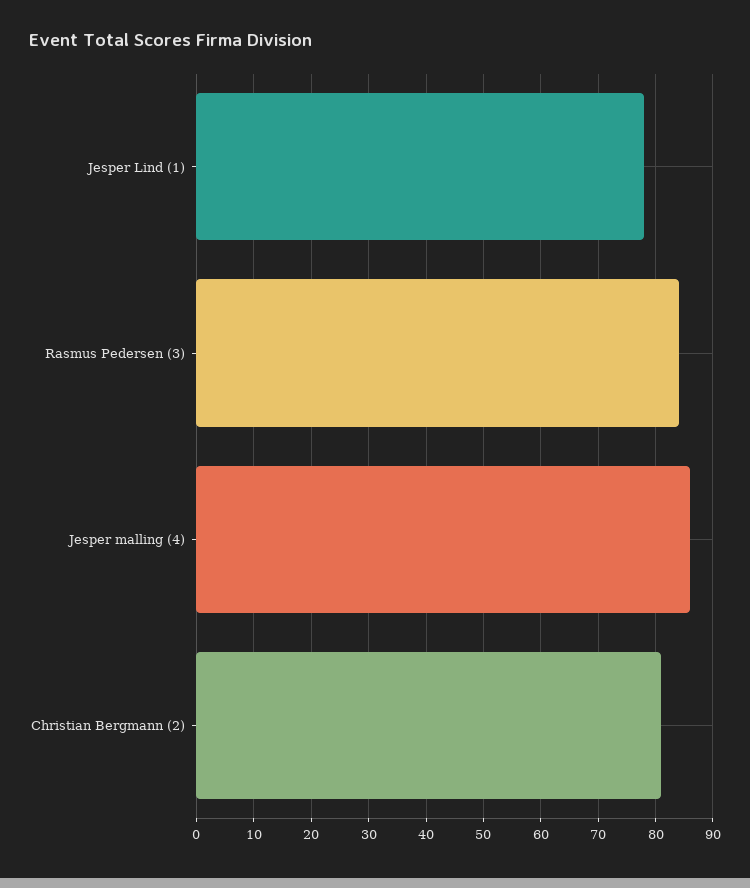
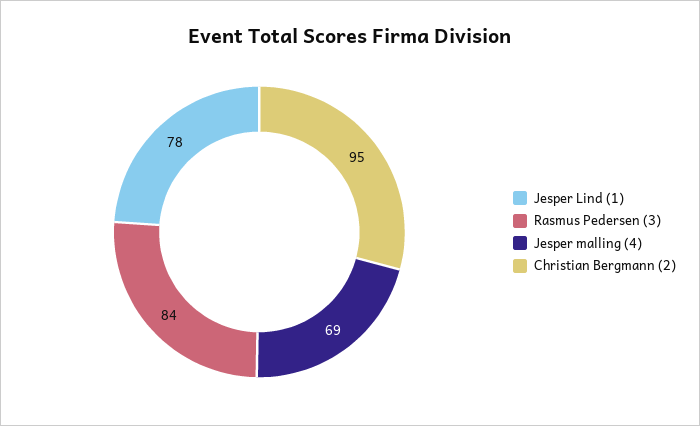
  {
    "Jesper Lind (1)": 78,
    "Rasmus Pedersen (3)": 84,
-   "Jesper malling (4)": 85,
+   "Jesper malling (4)": 69,
-   "Christian Bergmann (2)": 80
+   "Christian Bergmann (2)": 95
  }

